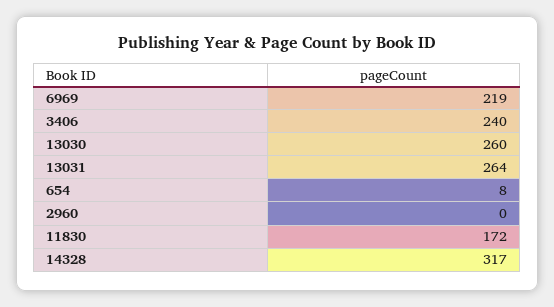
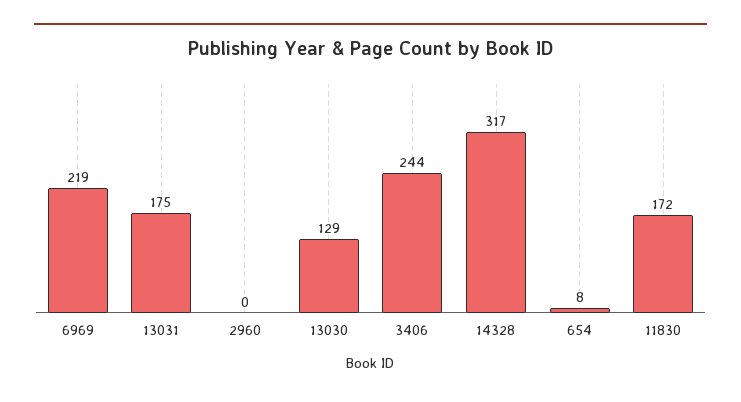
  {
    "6969": 219,
-   "3406": 240,
+   "3406": 244,
-   "13030": 260,
+   "13030": 129,
-   "13031": 264,
+   "13031": 175,
    "654": 8,
    "2960": 0,
    "11830": 172,
    "14328": 317
  }

